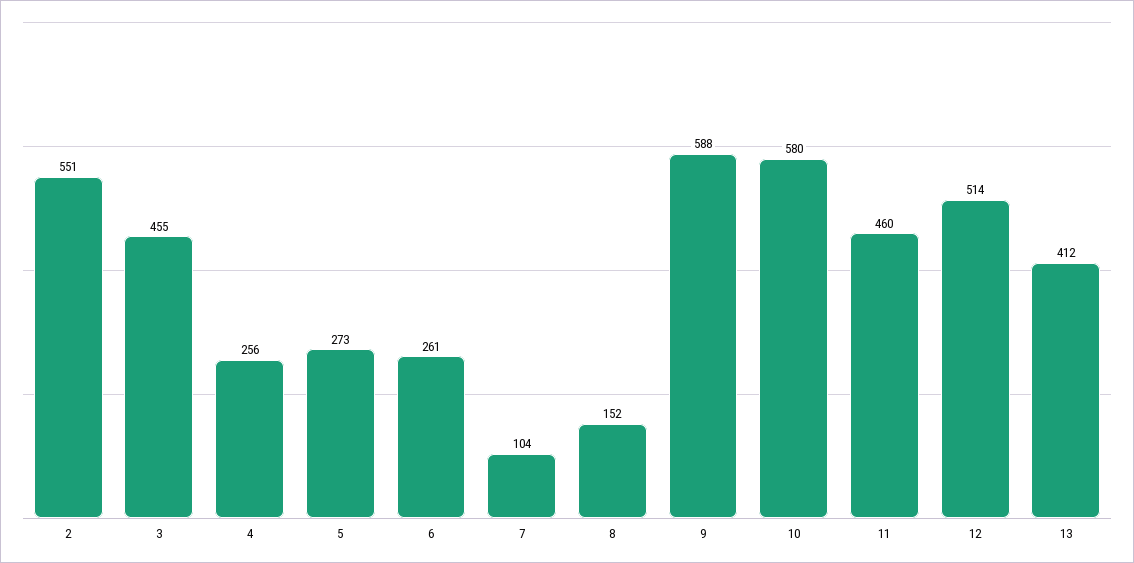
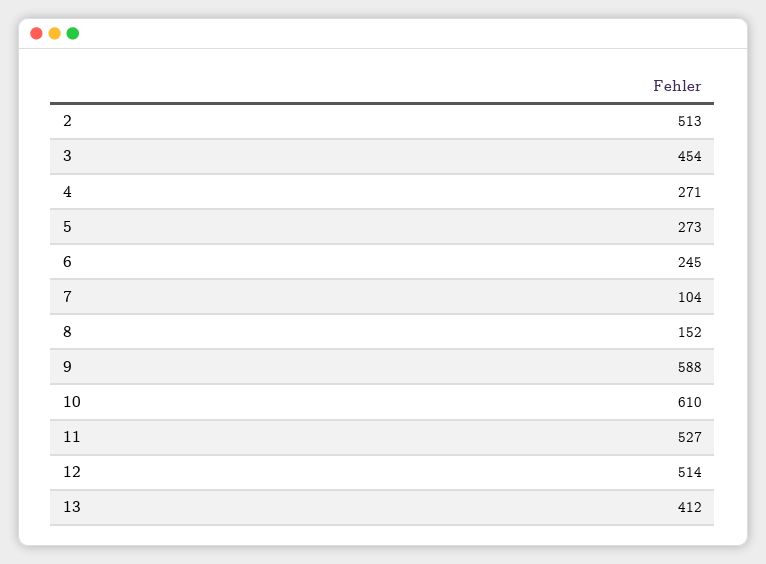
  {
-   "2": 551,
+   "2": 513,
-   "3": 455,
+   "3": 454,
-   "4": 256,
+   "4": 271,
    "5": 273,
-   "6": 261,
+   "6": 245,
    "7": 104,
    "8": 152,
    "9": 588,
-   "10": 580,
+   "10": 610,
-   "11": 460,
+   "11": 527,
    "12": 514,
    "13": 412
  }

